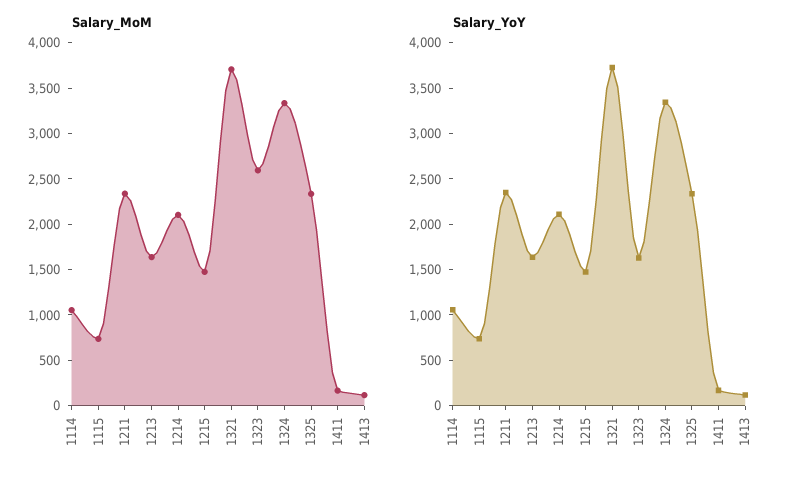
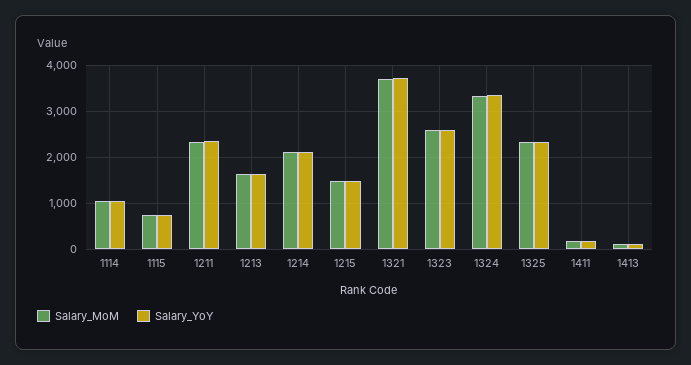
  {
    "Salary_MoM": {
      "1114": 1100,
      "1115": 700,
      "1211": 2300,
      "1213": 1600,
      "1214": 2100,
      "1215": 1500,
      "1321": 3700,
      "1323": 2600,
      "1324": 3300,
      "1325": 2300,
      "1411": 200,
      "1413": 100
    },
    "Salary_YoY": {
      "1114": 1100,
      "1115": 700,
      "1211": 2300,
      "1213": 1600,
      "1214": 2100,
      "1215": 1500,
      "1321": 3700,
-     "1323": 1600,
+     "1323": 2600,
      "1324": 3300,
      "1325": 2300,
      "1411": 200,
      "1413": 100
    }
  }

